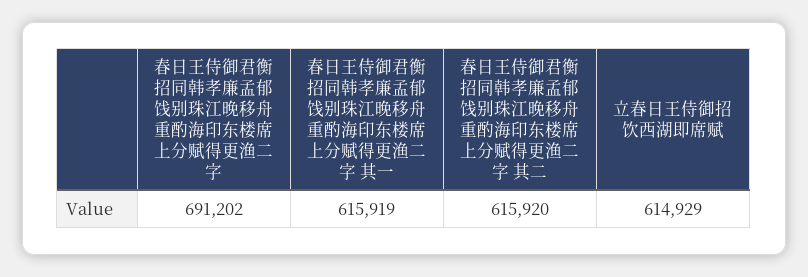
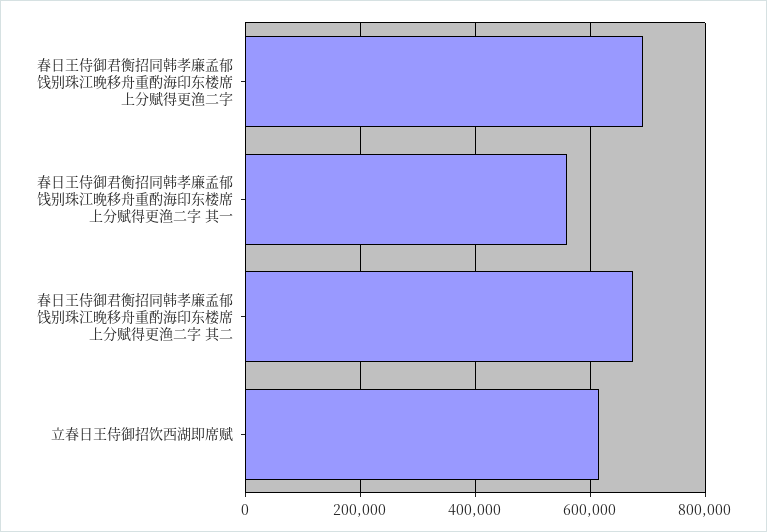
  {
    "春日王侍御君衡招同韩孝廉孟郁饯别珠江晚移舟重酌海印东楼席上分赋得更渔二字": 691202,
-   "春日王侍御君衡招同韩孝廉孟郁饯别珠江晚移舟重酌海印东楼席上分赋得更渔二字 其一": 615919,
+   "春日王侍御君衡招同韩孝廉孟郁饯别珠江晚移舟重酌海印东楼席上分赋得更渔二字 其一": 560000,
-   "春日王侍御君衡招同韩孝廉孟郁饯别珠江晚移舟重酌海印东楼席上分赋得更渔二字 其二": 615920,
+   "春日王侍御君衡招同韩孝廉孟郁饯别珠江晚移舟重酌海印东楼席上分赋得更渔二字 其二": 680000,
    "立春日王侍御招饮西湖即席赋": 614929
  }

